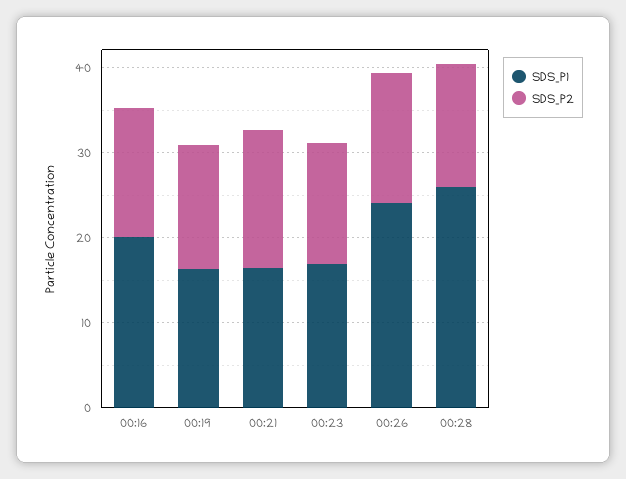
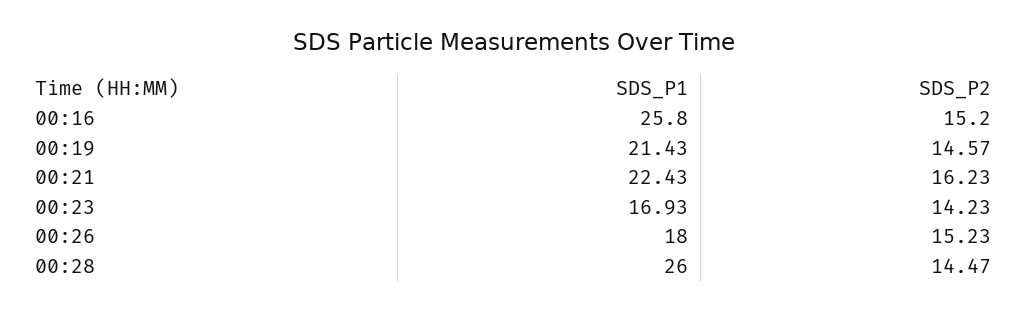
  {
    "SDS_P1": {
-     "00:16": 20,
+     "00:16": 25.8,
-     "00:19": 16,
+     "00:19": 21.43,
-     "00:21": 16,
+     "00:21": 22.43,
      "00:23": 16.93,
-     "00:26": 24,
+     "00:26": 18,
      "00:28": 26
    },
    "SDS_P2": {
      "00:16": 15.2,
      "00:19": 14.57,
      "00:21": 16.23,
      "00:23": 14.23,
      "00:26": 15.23,
      "00:28": 14.47
    }
  }

